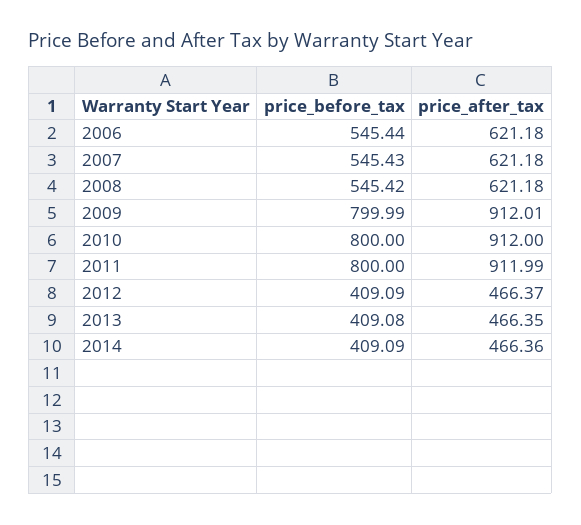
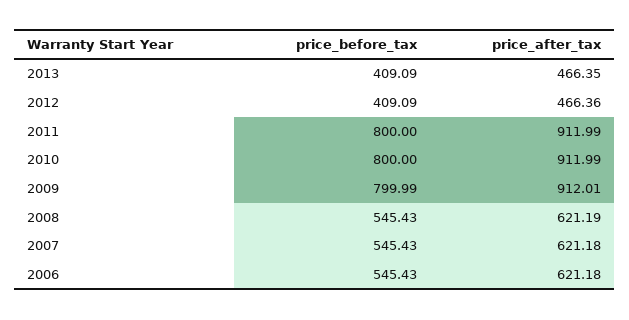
  {
    "price_before_tax": {
-     "2006": 545.44,
+     "2006": 545.43,
      "2007": 545.43,
-     "2008": 545.42,
+     "2008": 545.43,
      "2009": 799.99,
      "2010": 800,
      "2011": 800,
      "2012": 409.09,
-     "2013": 409.08,
+     "2013": 409.09
-     "2014": 409.09
    },
    "price_after_tax": {
      "2006": 621.18,
      "2007": 621.18,
-     "2008": 621.18,
+     "2008": 621.19,
      "2009": 912.01,
-     "2010": 912,
+     "2010": 911.99,
      "2011": 911.99,
-     "2012": 466.37,
+     "2012": 466.36,
-     "2013": 466.35,
+     "2013": 466.35
-     "2014": 466.36
    }
  }

